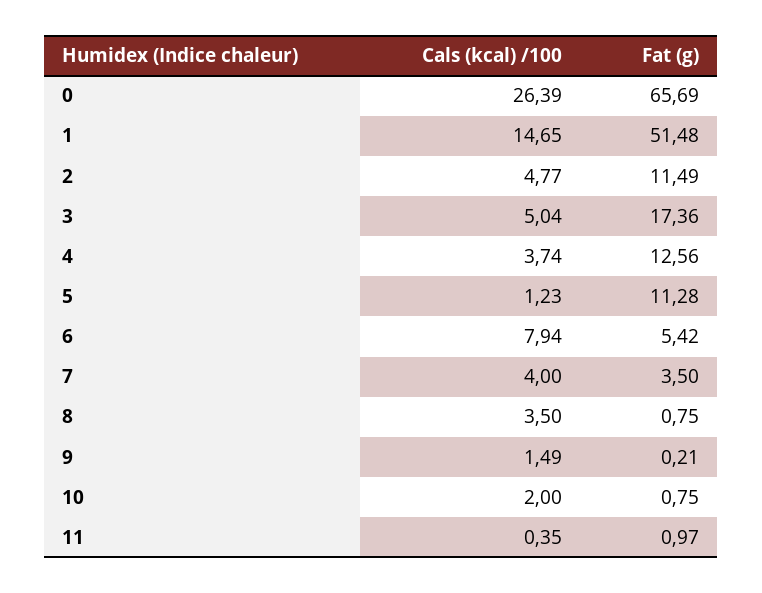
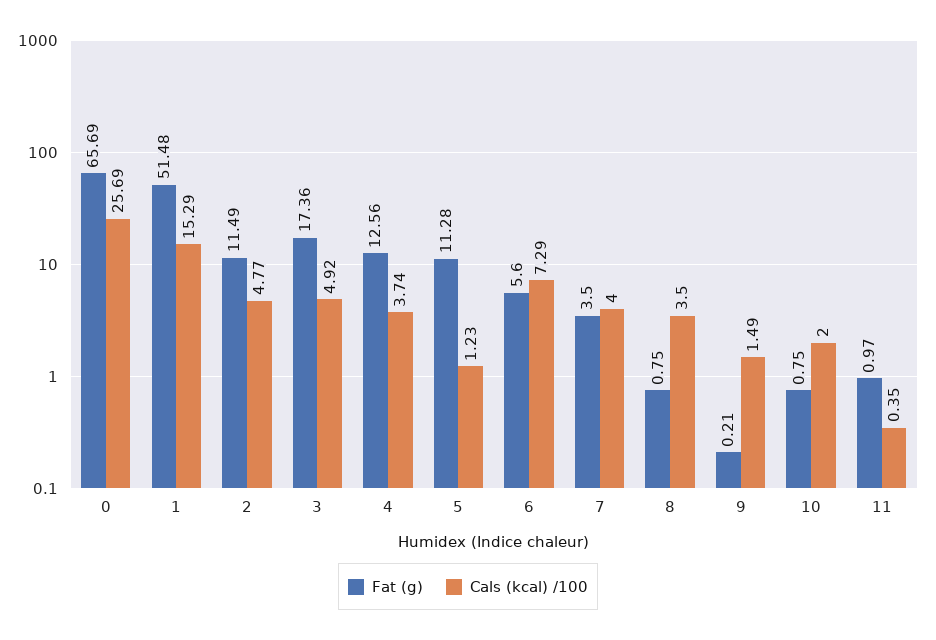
  {
    "Cals (kcal) /100": {
-     "0": 26.39,
+     "0": 25.69,
-     "1": 14.65,
+     "1": 15.29,
      "2": 4.77,
-     "3": 5.04,
+     "3": 4.92,
      "4": 3.74,
      "5": 1.23,
-     "6": 7.94,
+     "6": 7.29,
      "7": 4,
      "8": 3.5,
      "9": 1.49,
      "10": 2,
      "11": 0.35
    },
    "Fat (g)": {
      "0": 65.69,
      "1": 51.48,
      "2": 11.49,
      "3": 17.36,
      "4": 12.56,
      "5": 11.28,
-     "6": 5.42,
+     "6": 5.6,
      "7": 3.5,
      "8": 0.75,
      "9": 0.21,
      "10": 0.75,
      "11": 0.97
    }
  }

